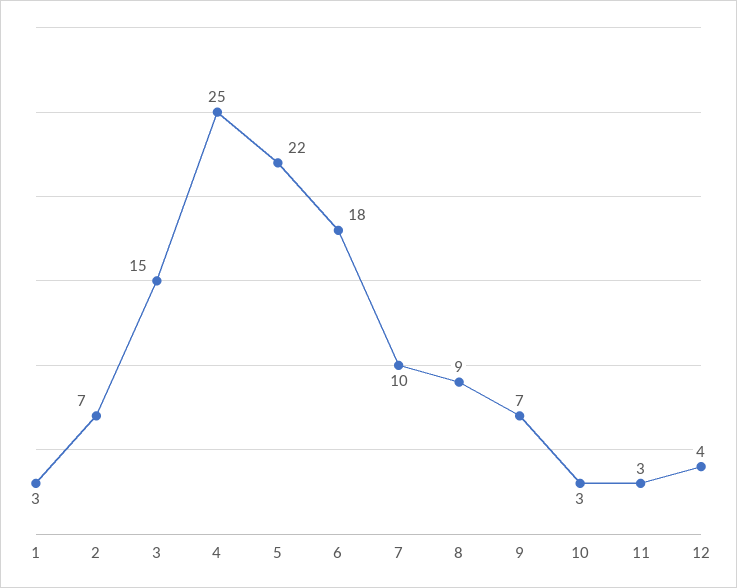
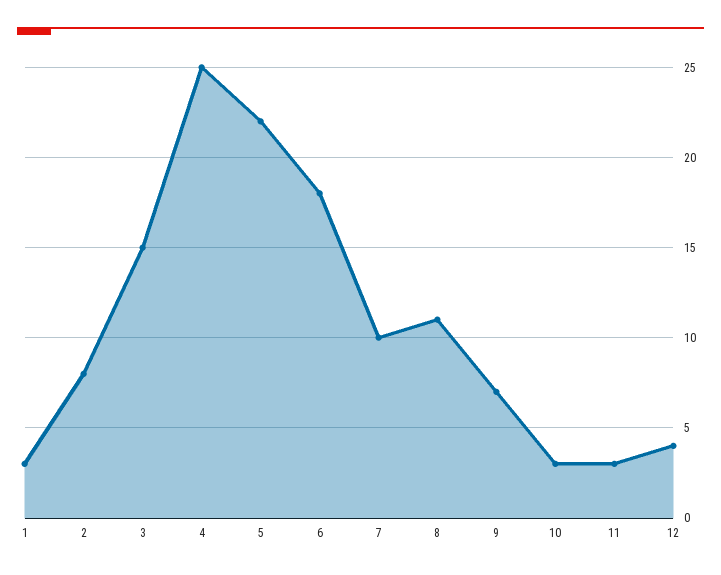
  {
    "1": 3,
-   "2": 7,
+   "2": 8,
    "3": 15,
    "4": 25,
    "5": 22,
    "6": 18,
    "7": 10,
-   "8": 9,
+   "8": 11,
    "9": 7,
    "10": 3,
    "11": 3,
    "12": 4
  }

